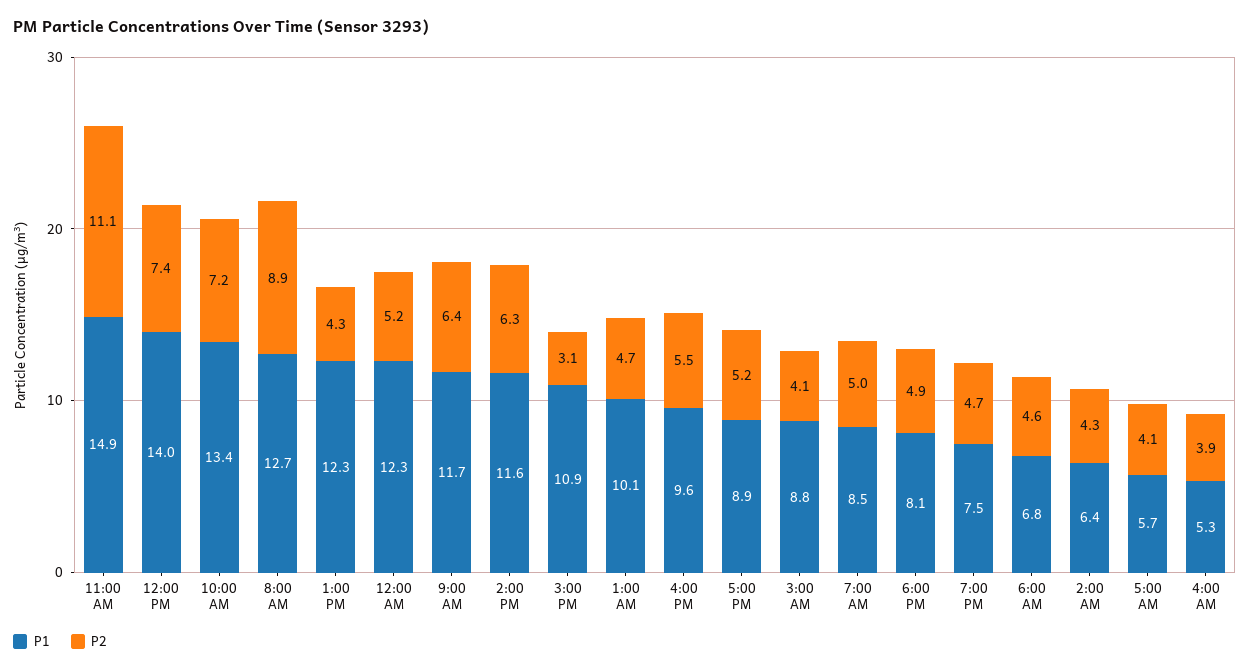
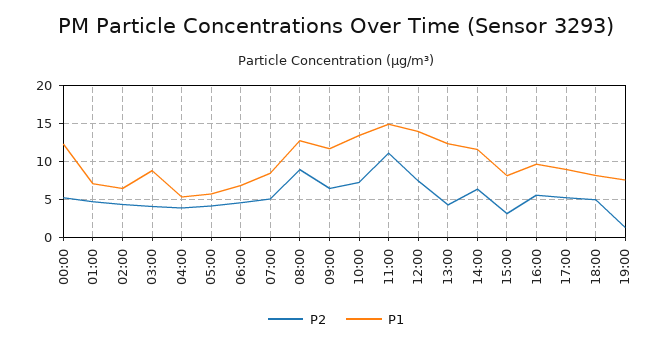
  {
    "P1": {
      "11:00 AM": 14.9,
      "12:00 PM": 14,
      "10:00 AM": 13.4,
      "8:00 AM": 12.7,
      "1:00 PM": 12.3,
      "12:00 AM": 12.3,
      "9:00 AM": 11.7,
      "2:00 PM": 11.6,
-     "3:00 PM": 10.9,
+     "3:00 PM": 8,
-     "1:00 AM": 10.1,
+     "1:00 AM": 7,
      "4:00 PM": 9.6,
      "5:00 PM": 8.9,
      "3:00 AM": 8.8,
      "7:00 AM": 8.5,
      "6:00 PM": 8.1,
      "7:00 PM": 7.5,
      "6:00 AM": 6.8,
      "2:00 AM": 6.4,
      "5:00 AM": 5.7,
      "4:00 AM": 5.3
    },
    "P2": {
      "11:00 AM": 11.1,
      "12:00 PM": 7.4,
      "10:00 AM": 7.2,
      "8:00 AM": 8.9,
      "1:00 PM": 4.3,
      "12:00 AM": 5.2,
      "9:00 AM": 6.4,
      "2:00 PM": 6.3,
      "3:00 PM": 3.1,
      "1:00 AM": 4.7,
      "4:00 PM": 5.5,
      "5:00 PM": 5.2,
      "3:00 AM": 4.1,
      "7:00 AM": 5,
      "6:00 PM": 4.9,
-     "7:00 PM": 4.7,
+     "7:00 PM": 1,
      "6:00 AM": 4.6,
      "2:00 AM": 4.3,
      "5:00 AM": 4.1,
      "4:00 AM": 3.9
    }
  }

